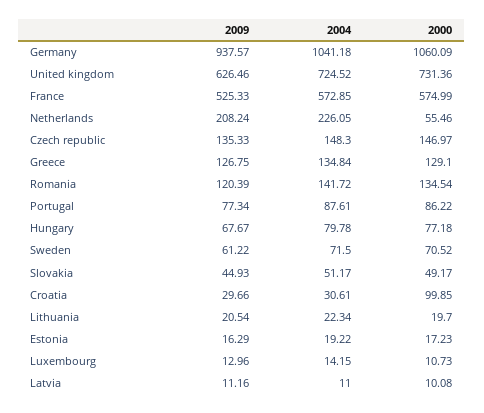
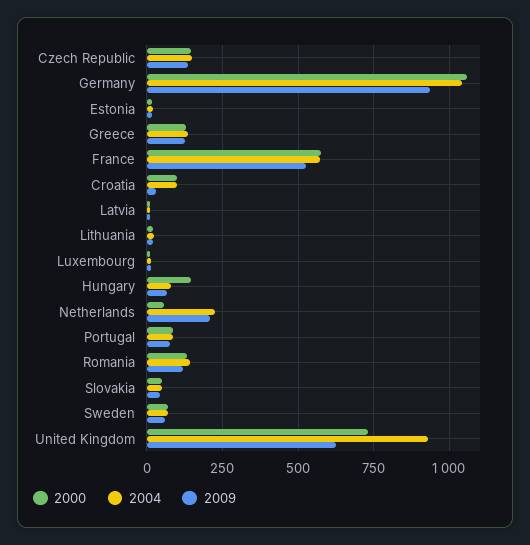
  {
    "2009": {
      "Germany": 937.57,
      "United kingdom": 626.46,
      "France": 525.33,
      "Netherlands": 208.24,
      "Czech republic": 135.33,
      "Greece": 126.75,
      "Romania": 120.39,
      "Portugal": 77.34,
      "Hungary": 67.67,
      "Sweden": 61.22,
      "Slovakia": 44.93,
      "Croatia": 29.66,
      "Lithuania": 20.54,
      "Estonia": 16.29,
      "Luxembourg": 12.96,
      "Latvia": 11.16
    },
    "2004": {
      "Germany": 1041.18,
-     "United kingdom": 724.52,
+     "United kingdom": 925,
      "France": 572.85,
      "Netherlands": 226.05,
      "Czech republic": 148.3,
      "Greece": 134.84,
      "Romania": 141.72,
      "Portugal": 87.61,
      "Hungary": 79.78,
      "Sweden": 71.5,
      "Slovakia": 51.17,
-     "Croatia": 30.61,
+     "Croatia": 100,
      "Lithuania": 22.34,
      "Estonia": 19.22,
      "Luxembourg": 14.15,
      "Latvia": 11
    },
    "2000": {
      "Germany": 1060.09,
      "United kingdom": 731.36,
      "France": 574.99,
      "Netherlands": 55.46,
      "Czech republic": 146.97,
      "Greece": 129.1,
      "Romania": 134.54,
      "Portugal": 86.22,
-     "Hungary": 77.18,
+     "Hungary": 150,
      "Sweden": 70.52,
      "Slovakia": 49.17,
      "Croatia": 99.85,
      "Lithuania": 19.7,
      "Estonia": 17.23,
      "Luxembourg": 10.73,
      "Latvia": 10.08
    }
  }

